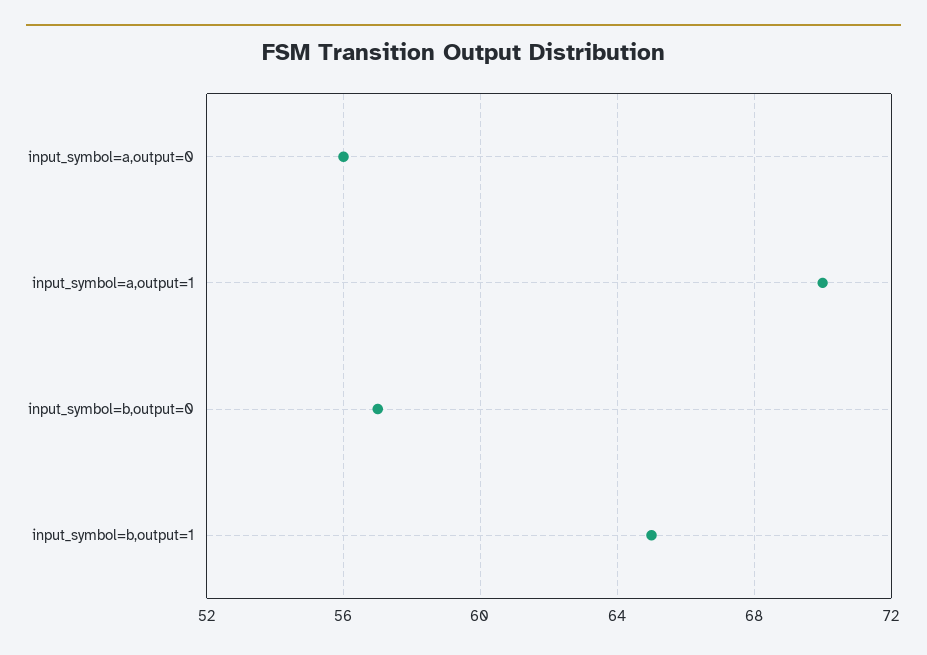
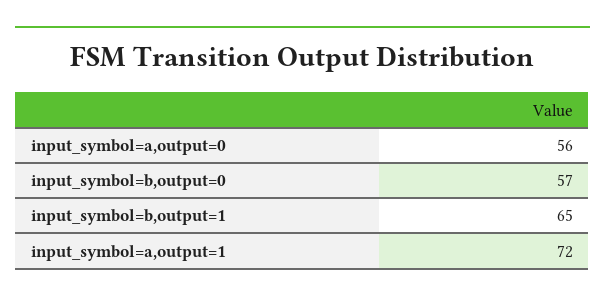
  {
    "input_symbol=a,output=0": 56,
-   "input_symbol=a,output=1": 70,
+   "input_symbol=a,output=1": 72,
    "input_symbol=b,output=0": 57,
    "input_symbol=b,output=1": 65
  }

